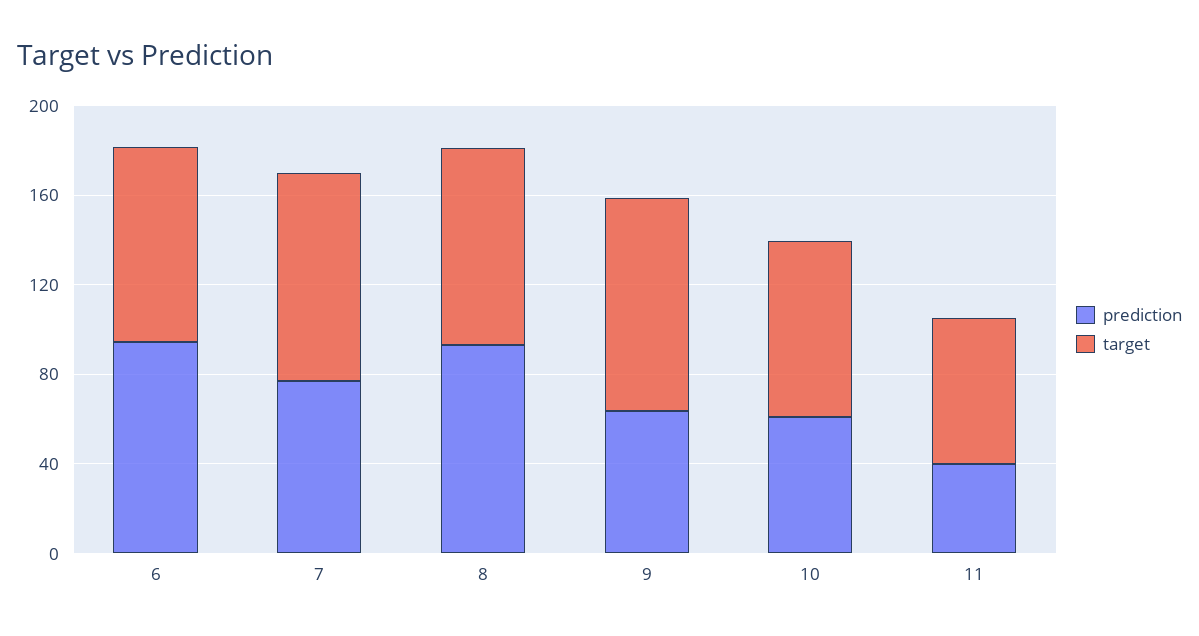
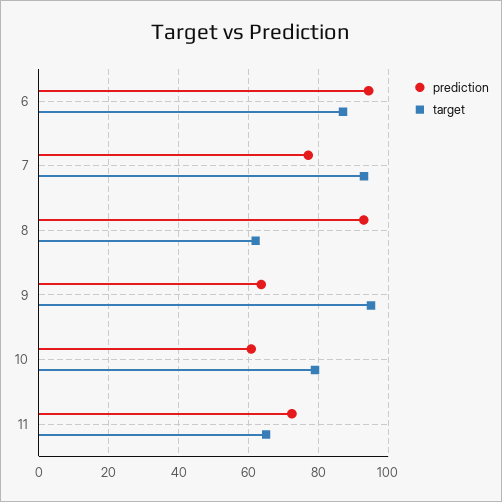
  {
    "prediction": {
      "6": 94,
      "7": 78,
      "8": 92,
      "9": 64,
      "10": 60,
-     "11": 40
+     "11": 72
    },
    "target": {
      "6": 88,
      "7": 94,
-     "8": 90,
+     "8": 62,
      "9": 96,
      "10": 80,
      "11": 66
    }
  }

